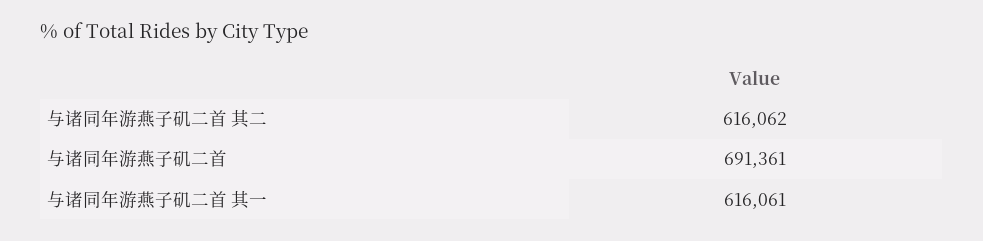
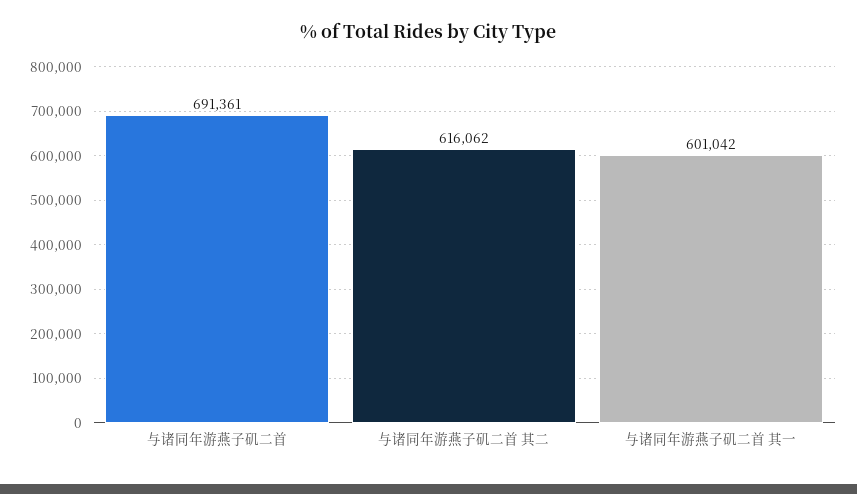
  {
    "与诸同年游燕子矶二首 其二": 616062,
    "与诸同年游燕子矶二首": 691361,
-   "与诸同年游燕子矶二首 其一": 616061
+   "与诸同年游燕子矶二首 其一": 601042
  }

